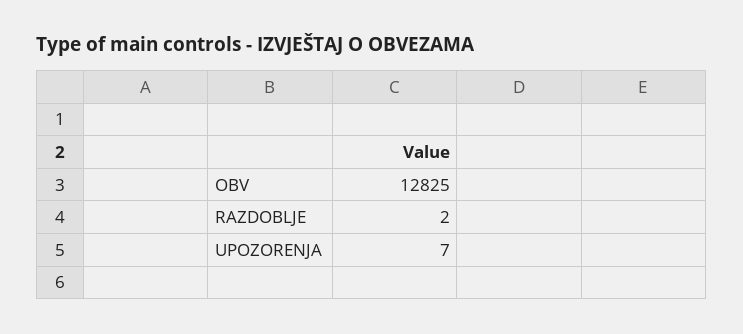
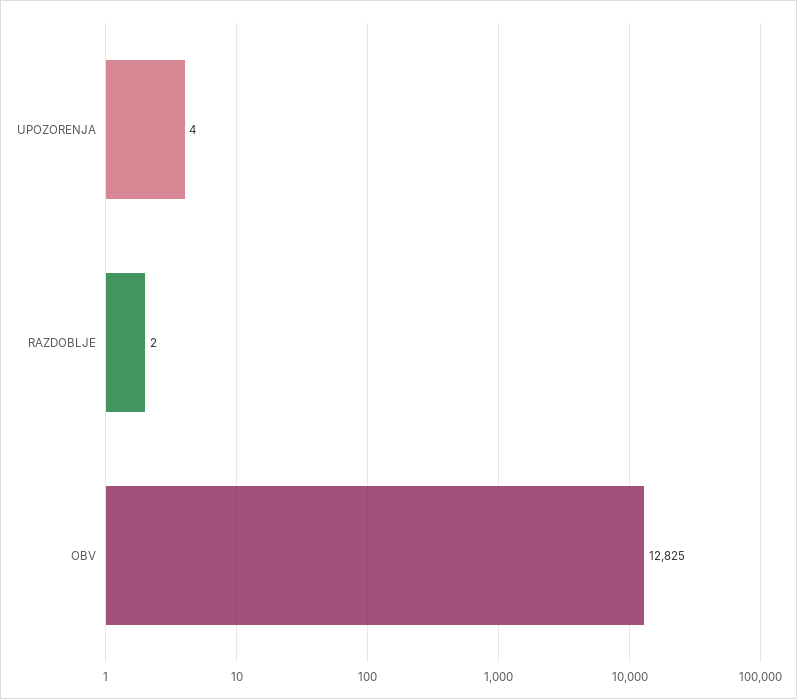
  {
    "OBV": 12825,
    "RAZDOBLJE": 2,
-   "UPOZORENJA": 7
+   "UPOZORENJA": 4
  }

